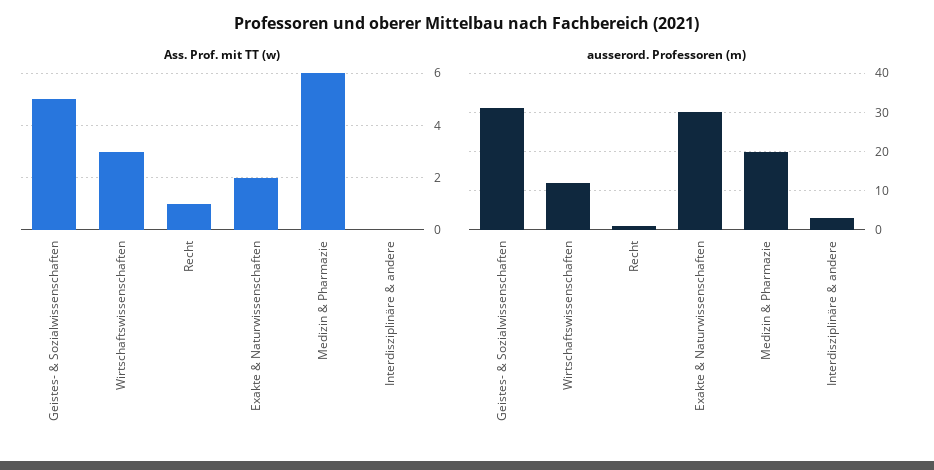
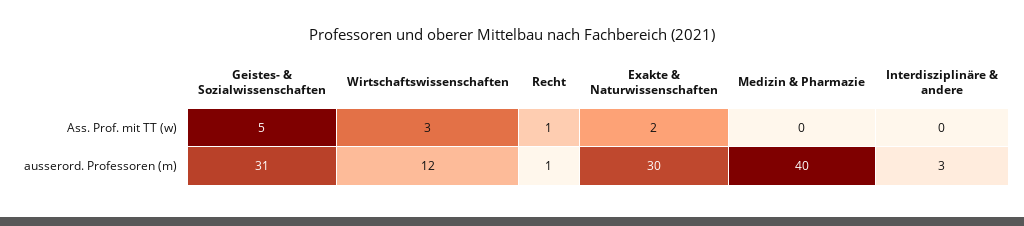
  {
    "Ass. Prof. mit TT (w)": {
      "Geistes- & Sozialwissenschaften": 5,
      "Wirtschaftswissenschaften": 3,
      "Recht": 1,
      "Exakte & Naturwissenschaften": 2,
-     "Medizin & Pharmazie": 6,
+     "Medizin & Pharmazie": 0,
      "Interdisziplinäre & andere": 0
    },
    "ausserord. Professoren (m)": {
      "Geistes- & Sozialwissenschaften": 31,
      "Wirtschaftswissenschaften": 12,
      "Recht": 1,
      "Exakte & Naturwissenschaften": 30,
-     "Medizin & Pharmazie": 20,
+     "Medizin & Pharmazie": 40,
      "Interdisziplinäre & andere": 3
    }
  }

